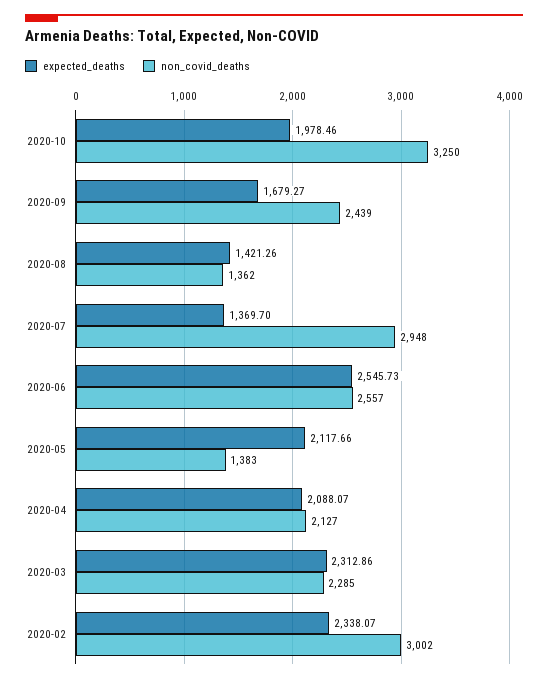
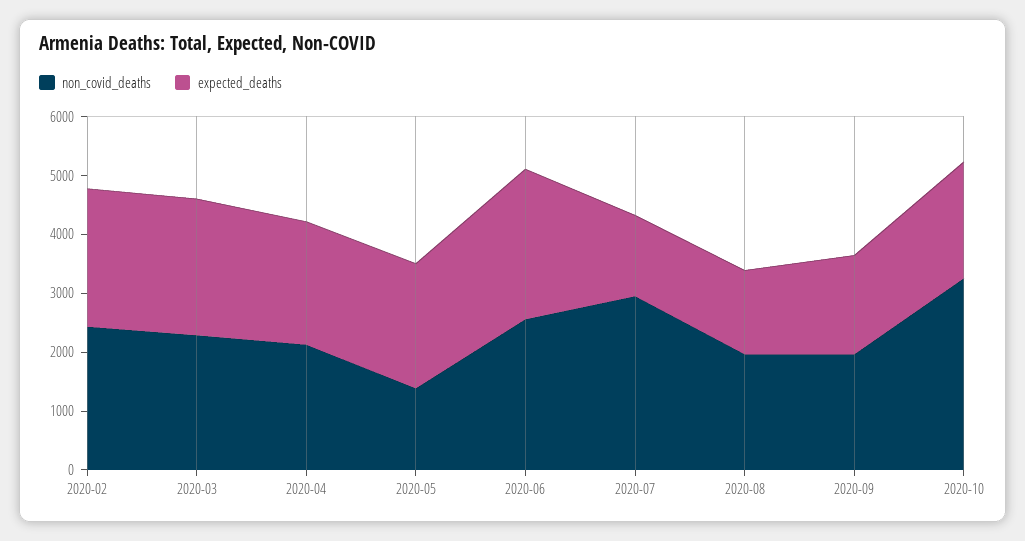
  {
    "expected_deaths": {
      "2020-10": 1978.46,
      "2020-09": 1679.27,
      "2020-08": 1421.26,
      "2020-07": 1369.7,
      "2020-06": 2545.73,
      "2020-05": 2117.66,
      "2020-04": 2088.07,
      "2020-03": 2312.86,
      "2020-02": 2338.07
    },
    "non_covid_deaths": {
      "2020-10": 3250,
-     "2020-09": 2439,
+     "2020-09": 2000,
-     "2020-08": 1362,
+     "2020-08": 2000,
      "2020-07": 2948,
      "2020-06": 2557,
      "2020-05": 1383,
      "2020-04": 2127,
      "2020-03": 2285,
-     "2020-02": 3002
+     "2020-02": 2400
    }
  }

